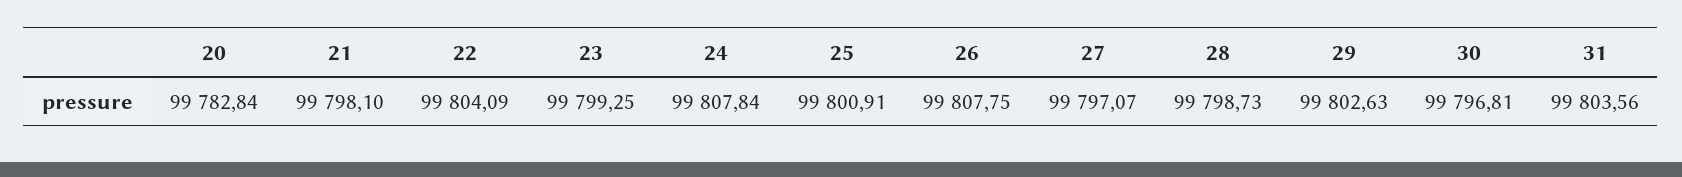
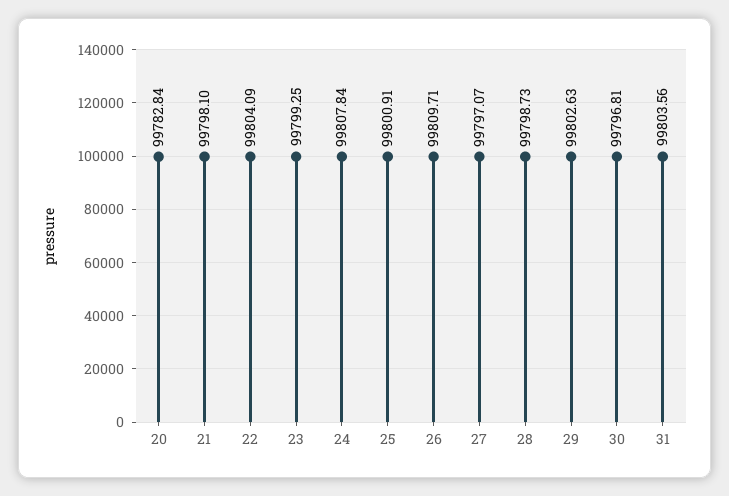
  {
    "20": 99782.84,
    "21": 99798.1,
    "22": 99804.09,
    "23": 99799.25,
    "24": 99807.84,
    "25": 99800.91,
-   "26": 99807.75,
+   "26": 99809.71,
    "27": 99797.07,
    "28": 99798.73,
    "29": 99802.63,
    "30": 99796.81,
    "31": 99803.56
  }

